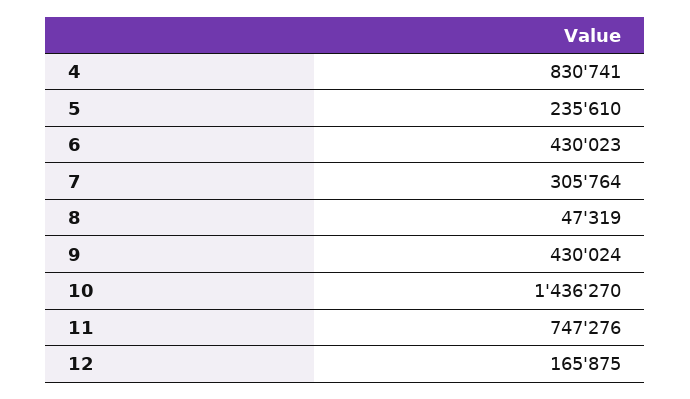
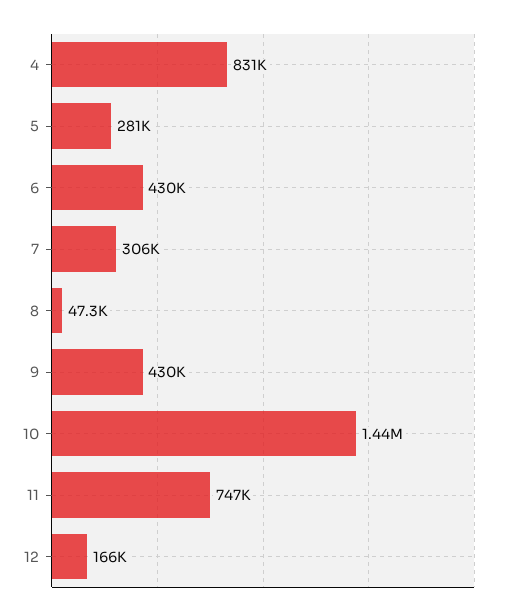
  {
    "4": 830741,
-   "5": 235610,
+   "5": 281000,
    "6": 430023,
    "7": 305764,
    "8": 47319,
    "9": 430024,
    "10": 1436270,
    "11": 747276,
    "12": 165875
  }

